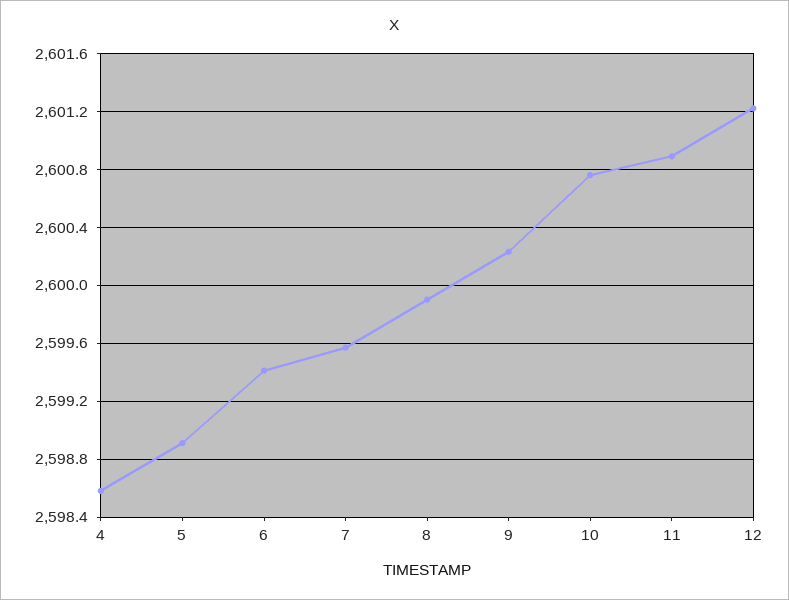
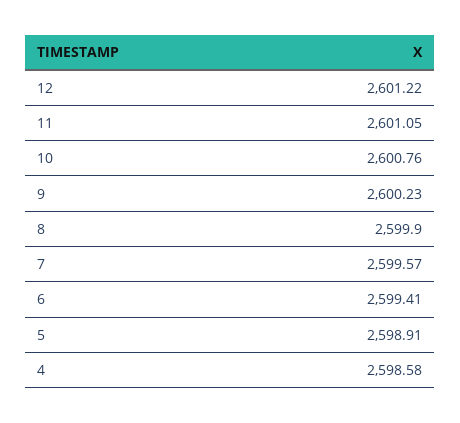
  {
    "4": 2598.58,
    "5": 2598.91,
    "6": 2599.41,
    "7": 2599.57,
    "8": 2599.9,
    "9": 2600.23,
    "10": 2600.76,
-   "11": 2600.9,
+   "11": 2601.05,
    "12": 2601.22
  }

